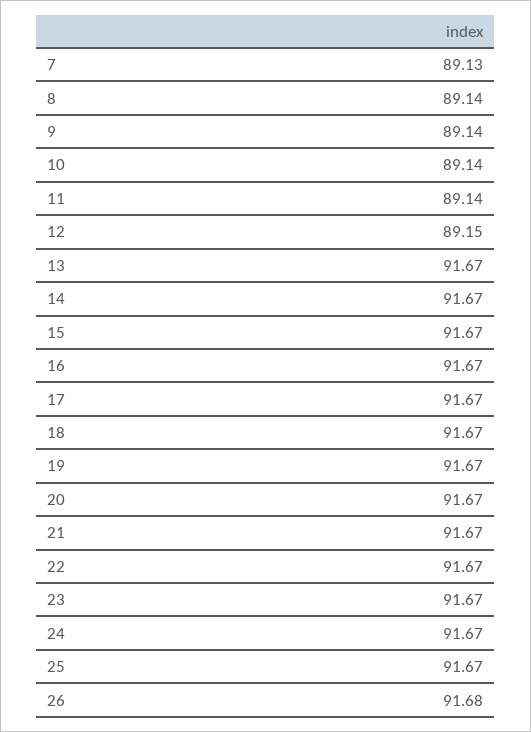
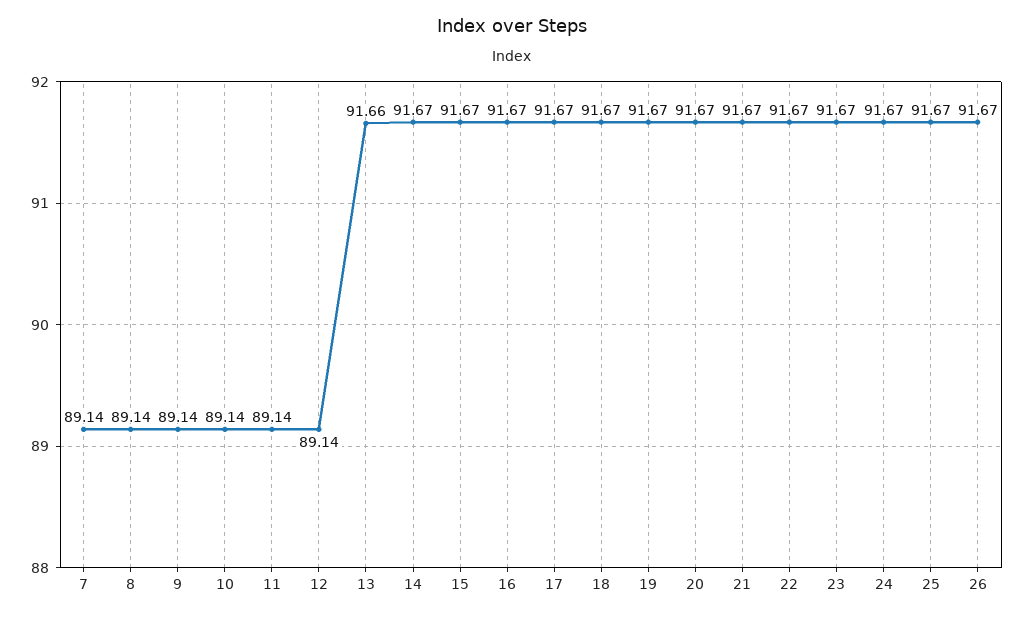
  {
-   "7": 89.13,
+   "7": 89.14,
    "8": 89.14,
    "9": 89.14,
    "10": 89.14,
    "11": 89.14,
-   "12": 89.15,
+   "12": 89.14,
-   "13": 91.67,
+   "13": 91.66,
    "14": 91.67,
    "15": 91.67,
    "16": 91.67,
    "17": 91.67,
    "18": 91.67,
    "19": 91.67,
    "20": 91.67,
    "21": 91.67,
    "22": 91.67,
    "23": 91.67,
    "24": 91.67,
    "25": 91.67,
-   "26": 91.68
+   "26": 91.67
  }

